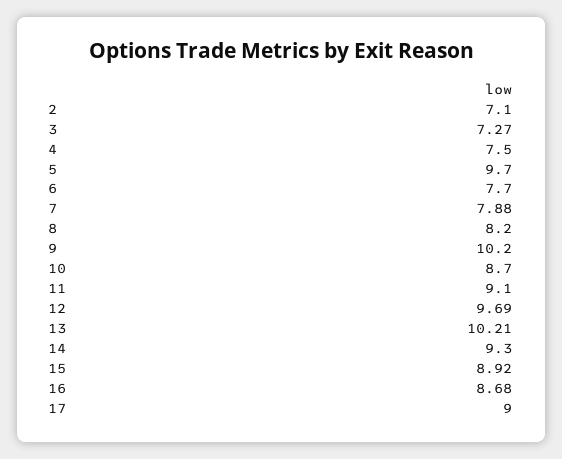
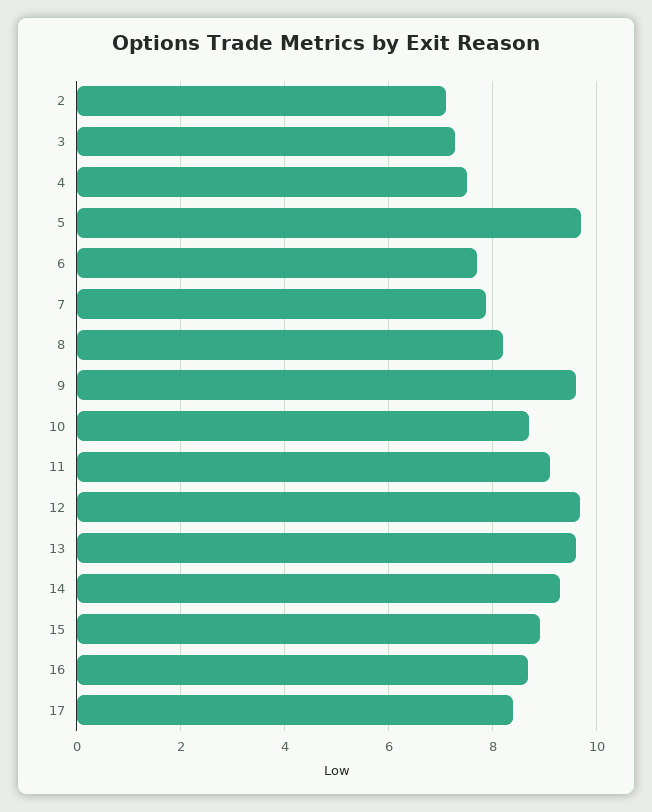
  {
    "2": 7.1,
    "3": 7.27,
    "4": 7.5,
    "5": 9.7,
    "6": 7.7,
    "7": 7.88,
    "8": 8.2,
-   "9": 10.2,
+   "9": 9.6,
    "10": 8.7,
    "11": 9.1,
    "12": 9.69,
-   "13": 10.21,
+   "13": 9.6,
    "14": 9.3,
    "15": 8.92,
    "16": 8.68,
-   "17": 9
+   "17": 8.4
  }

